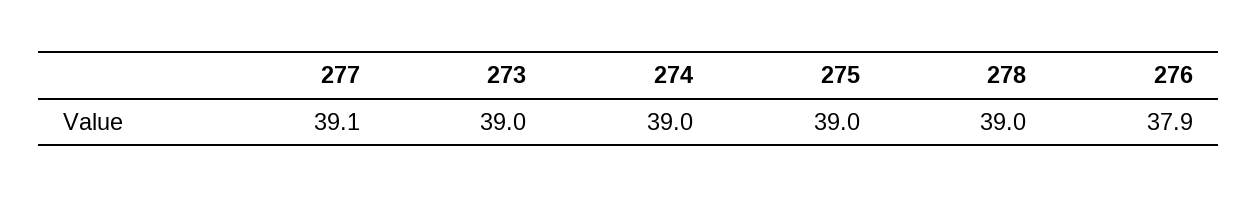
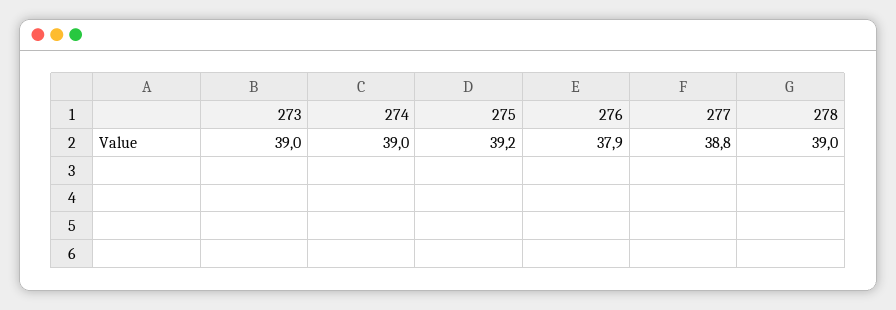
  {
-   "277": 39.1,
+   "277": 38.8,
    "273": 39,
    "274": 39,
-   "275": 39,
+   "275": 39.2,
    "278": 39,
    "276": 37.9
  }

